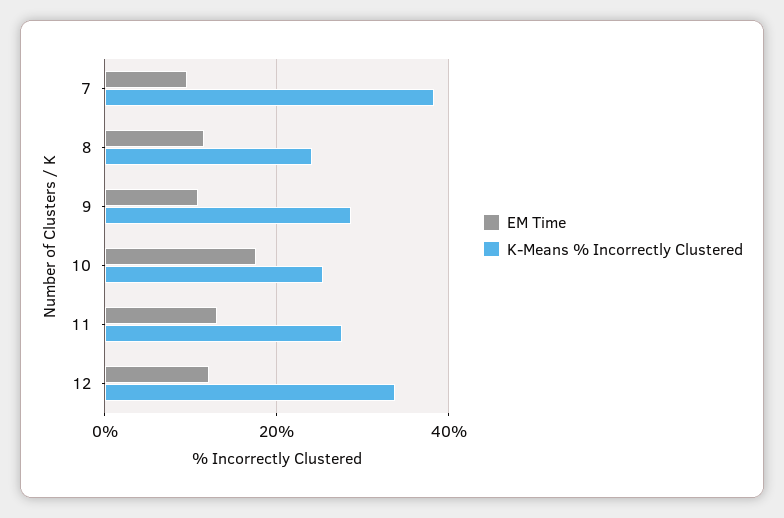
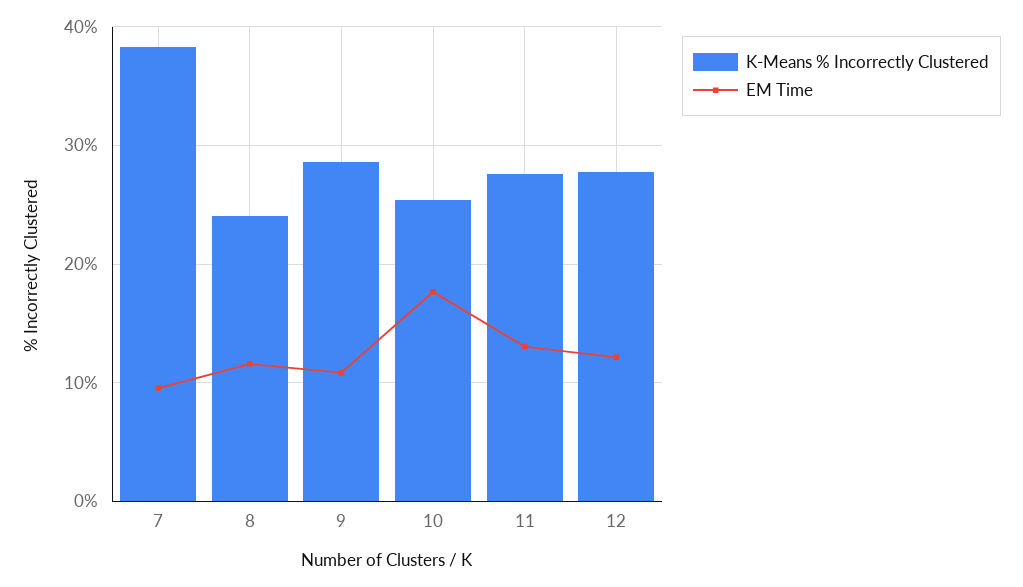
  {
    "EM Time": {
      "7": 10,
      "8": 12,
      "9": 11,
      "10": 18,
      "11": 13,
      "12": 12
    },
    "K-Means % Incorrectly Clustered": {
      "7": 38,
      "8": 24,
      "9": 29,
      "10": 25,
      "11": 28,
-     "12": 34
+     "12": 28
    }
  }

